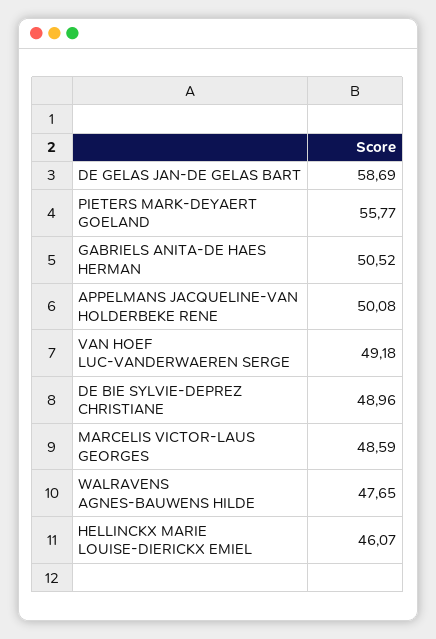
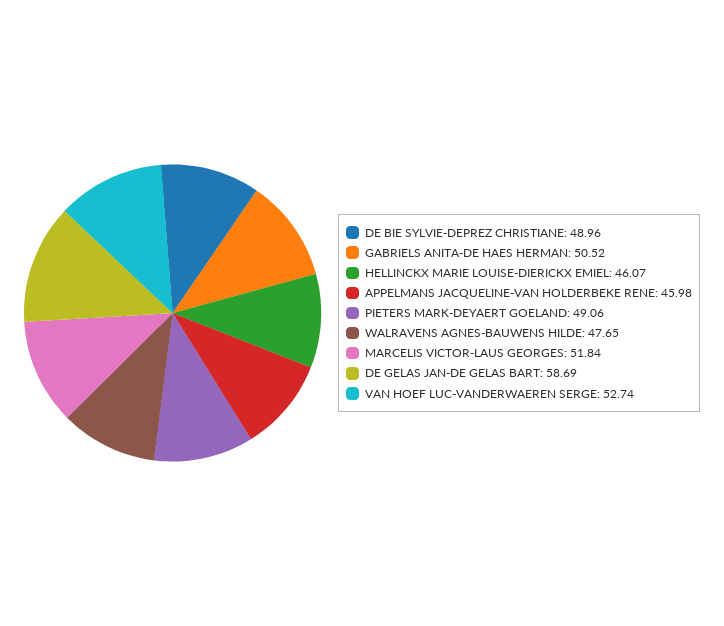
  {
    "DE GELAS JAN-DE GELAS BART": 58.69,
-   "PIETERS MARK-DEYAERT GOELAND": 55.77,
+   "PIETERS MARK-DEYAERT GOELAND": 49.06,
    "GABRIELS ANITA-DE HAES HERMAN": 50.52,
-   "APPELMANS JACQUELINE-VAN HOLDERBEKE RENE": 50.08,
+   "APPELMANS JACQUELINE-VAN HOLDERBEKE RENE": 45.98,
-   "VAN HOEF LUC-VANDERWAEREN SERGE": 49.18,
+   "VAN HOEF LUC-VANDERWAEREN SERGE": 52.74,
    "DE BIE SYLVIE-DEPREZ CHRISTIANE": 48.96,
-   "MARCELIS VICTOR-LAUS GEORGES": 48.59,
+   "MARCELIS VICTOR-LAUS GEORGES": 51.84,
    "WALRAVENS AGNES-BAUWENS HILDE": 47.65,
    "HELLINCKX MARIE LOUISE-DIERICKX EMIEL": 46.07
  }

